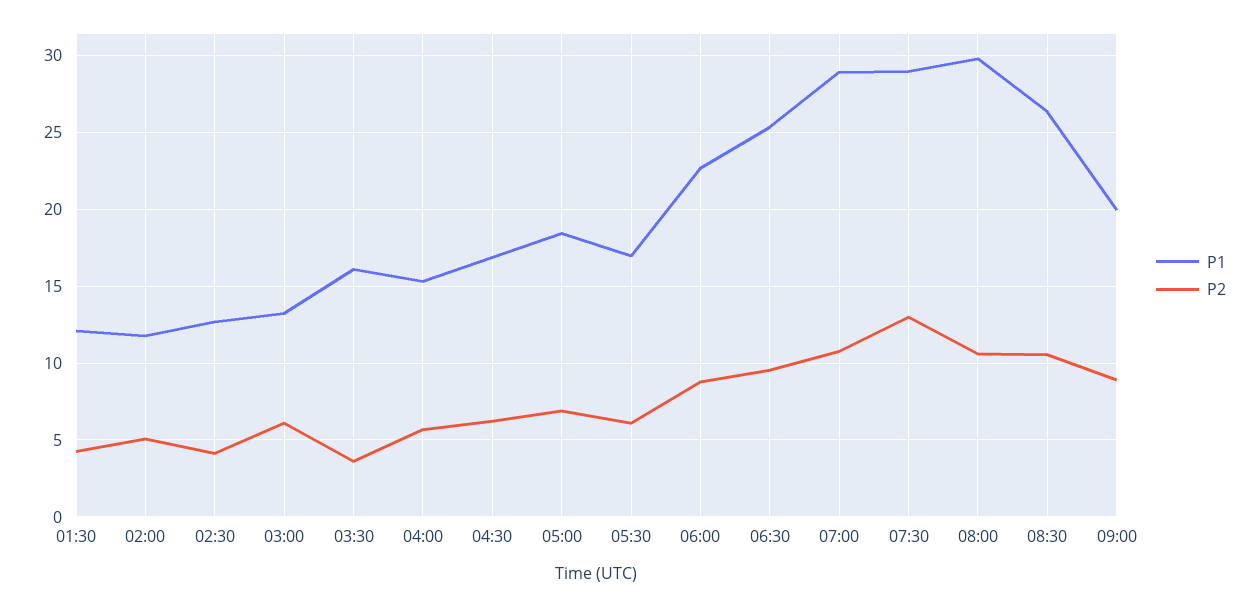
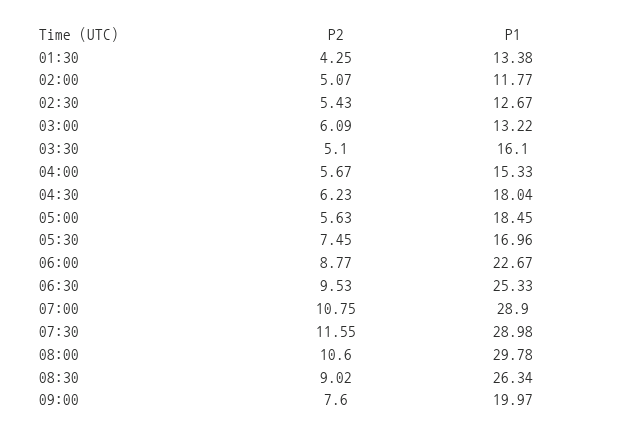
  {
    "P1": {
-     "01:30": 12,
+     "01:30": 13.38,
      "02:00": 11.77,
      "02:30": 12.67,
      "03:00": 13.22,
      "03:30": 16.1,
      "04:00": 15.33,
-     "04:30": 17,
+     "04:30": 18.04,
      "05:00": 18.45,
      "05:30": 16.96,
      "06:00": 22.67,
      "06:30": 25.33,
      "07:00": 28.9,
      "07:30": 28.98,
      "08:00": 29.78,
      "08:30": 26.34,
      "09:00": 19.97
    },
    "P2": {
      "01:30": 4.25,
      "02:00": 5.07,
-     "02:30": 4,
+     "02:30": 5.43,
      "03:00": 6.09,
-     "03:30": 3.5,
+     "03:30": 5.1,
      "04:00": 5.67,
      "04:30": 6.23,
-     "05:00": 7,
+     "05:00": 5.63,
-     "05:30": 6,
+     "05:30": 7.45,
      "06:00": 8.77,
      "06:30": 9.53,
      "07:00": 10.75,
-     "07:30": 13,
+     "07:30": 11.55,
      "08:00": 10.6,
-     "08:30": 10.5,
+     "08:30": 9.02,
-     "09:00": 9
+     "09:00": 7.6
    }
  }

